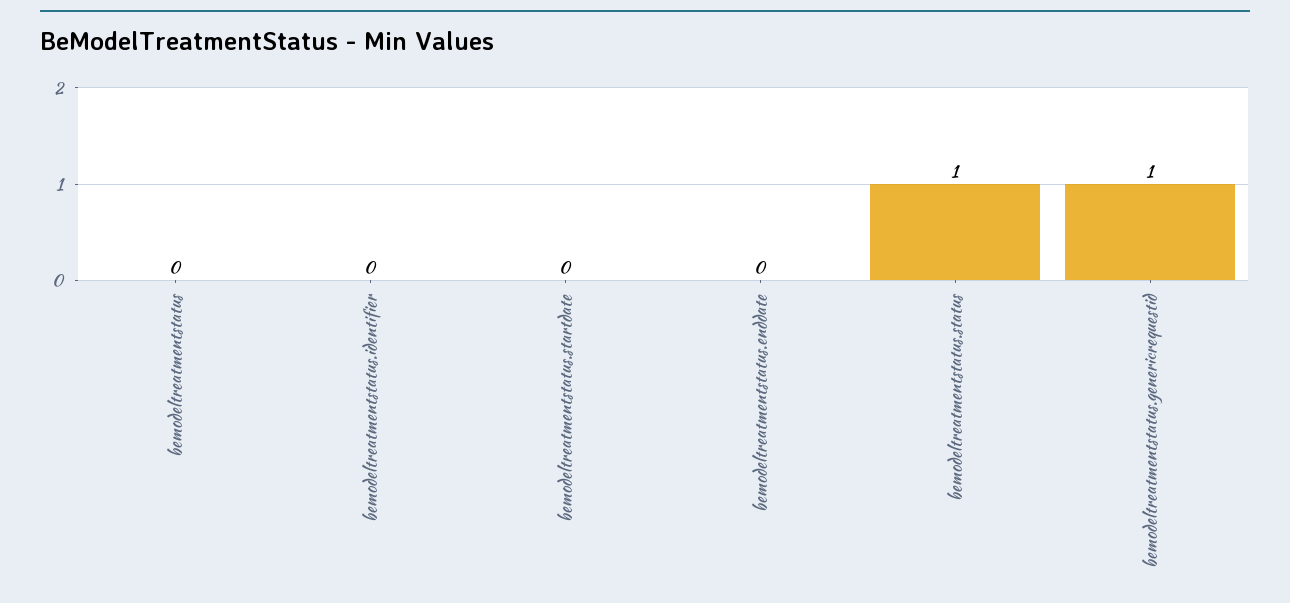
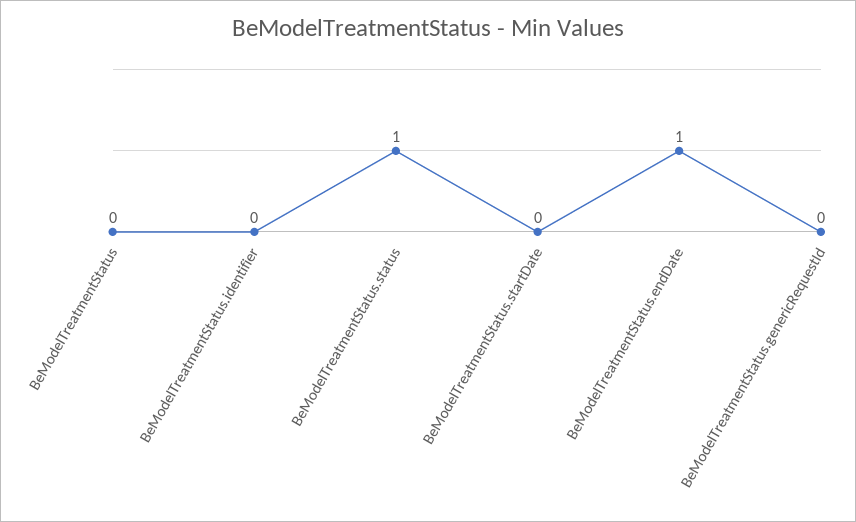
  {
    "bemodeltreatmentstatus": 0,
    "bemodeltreatmentstatus.identifier": 0,
    "bemodeltreatmentstatus.startdate": 0,
-   "bemodeltreatmentstatus.enddate": 0,
+   "bemodeltreatmentstatus.enddate": 1,
    "bemodeltreatmentstatus.status": 1,
-   "bemodeltreatmentstatus.genericrequestid": 1
+   "bemodeltreatmentstatus.genericrequestid": 0
  }

